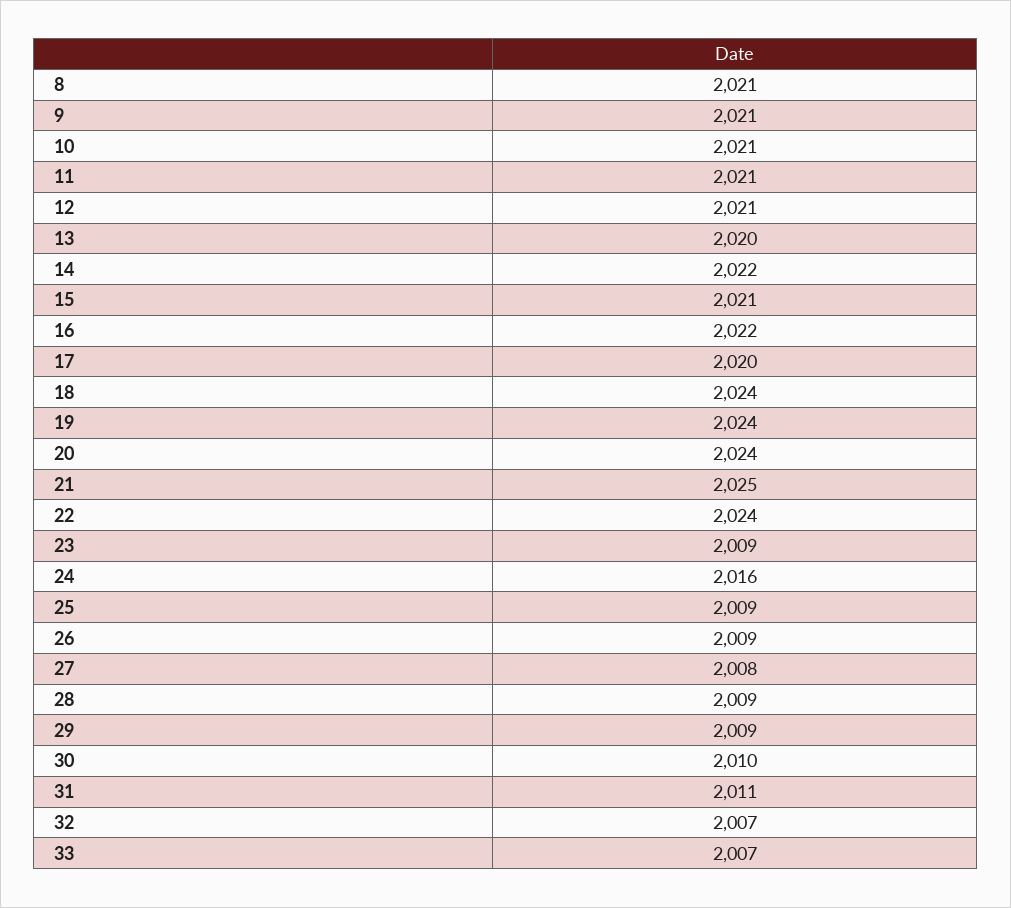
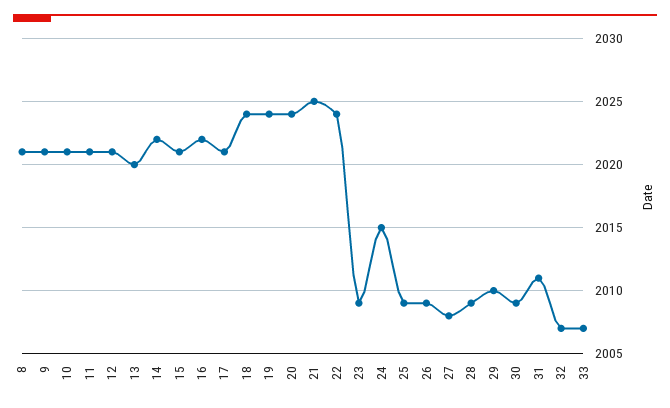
  {
    "8": 2021,
    "9": 2021,
    "10": 2021,
    "11": 2021,
    "12": 2021,
    "13": 2020,
    "14": 2022,
    "15": 2021,
    "16": 2022,
-   "17": 2020,
+   "17": 2021,
    "18": 2024,
    "19": 2024,
    "20": 2024,
    "21": 2025,
    "22": 2024,
    "23": 2009,
-   "24": 2016,
+   "24": 2015,
    "25": 2009,
    "26": 2009,
    "27": 2008,
    "28": 2009,
-   "29": 2009,
+   "29": 2010,
-   "30": 2010,
+   "30": 2009,
    "31": 2011,
    "32": 2007,
    "33": 2007
  }

